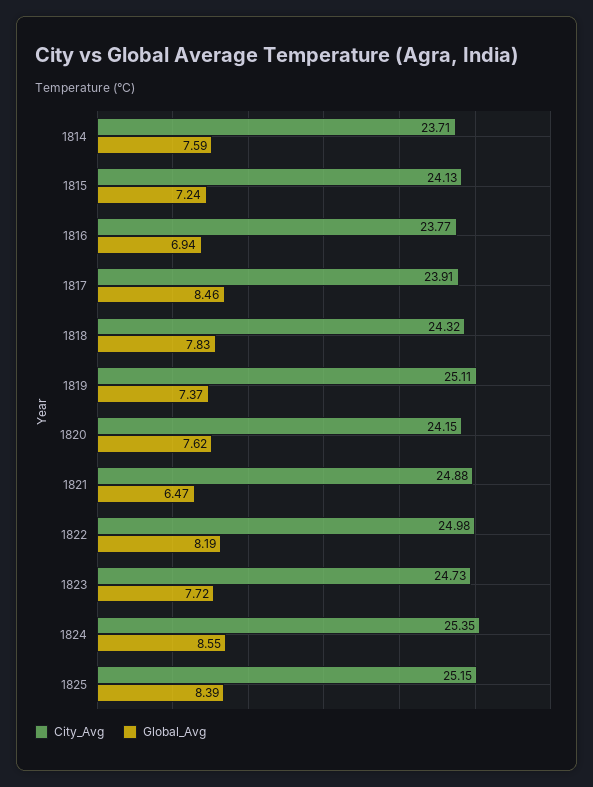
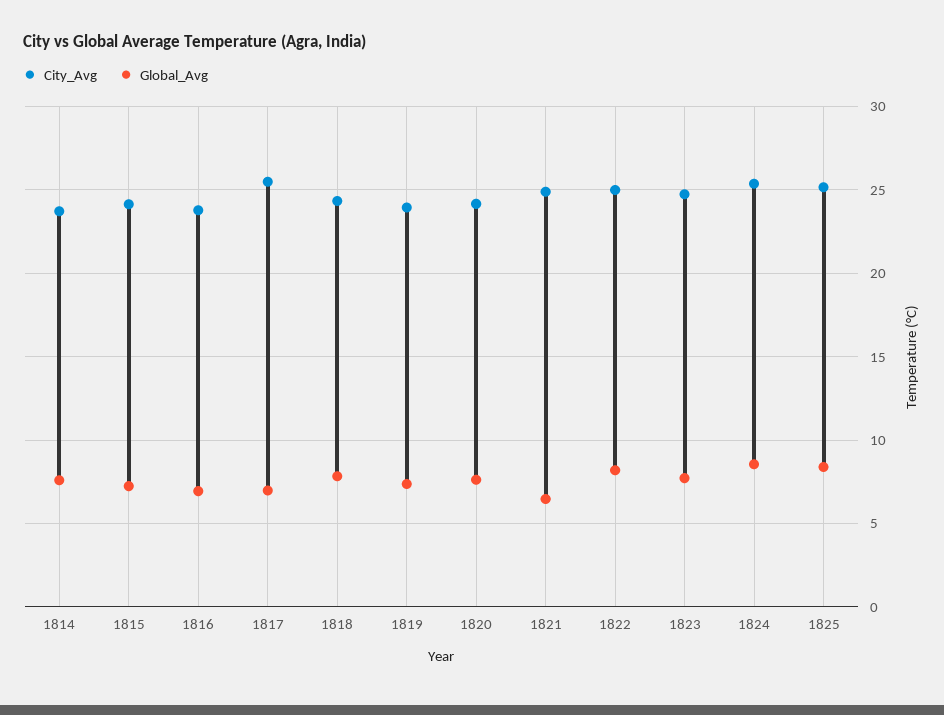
  {
    "City_Avg": {
      "1814": 23.71,
      "1815": 24.13,
      "1816": 23.77,
-     "1817": 23.91,
+     "1817": 25.5,
      "1818": 24.32,
-     "1819": 25.11,
+     "1819": 24,
      "1820": 24.15,
      "1821": 24.88,
      "1822": 24.98,
      "1823": 24.73,
      "1824": 25.35,
      "1825": 25.15
    },
    "Global_Avg": {
      "1814": 7.59,
      "1815": 7.24,
      "1816": 6.94,
-     "1817": 8.46,
+     "1817": 7,
      "1818": 7.83,
      "1819": 7.37,
      "1820": 7.62,
      "1821": 6.47,
      "1822": 8.19,
      "1823": 7.72,
      "1824": 8.55,
      "1825": 8.39
    }
  }

